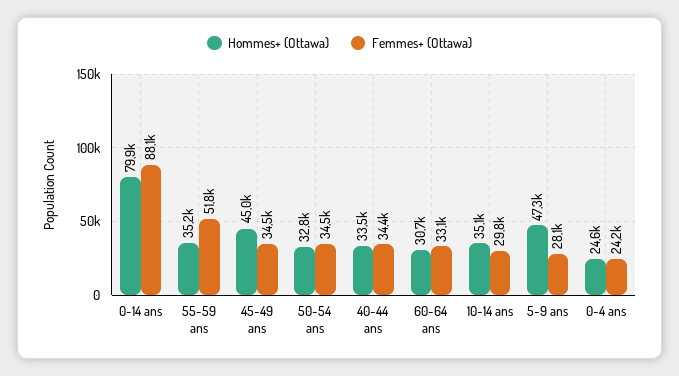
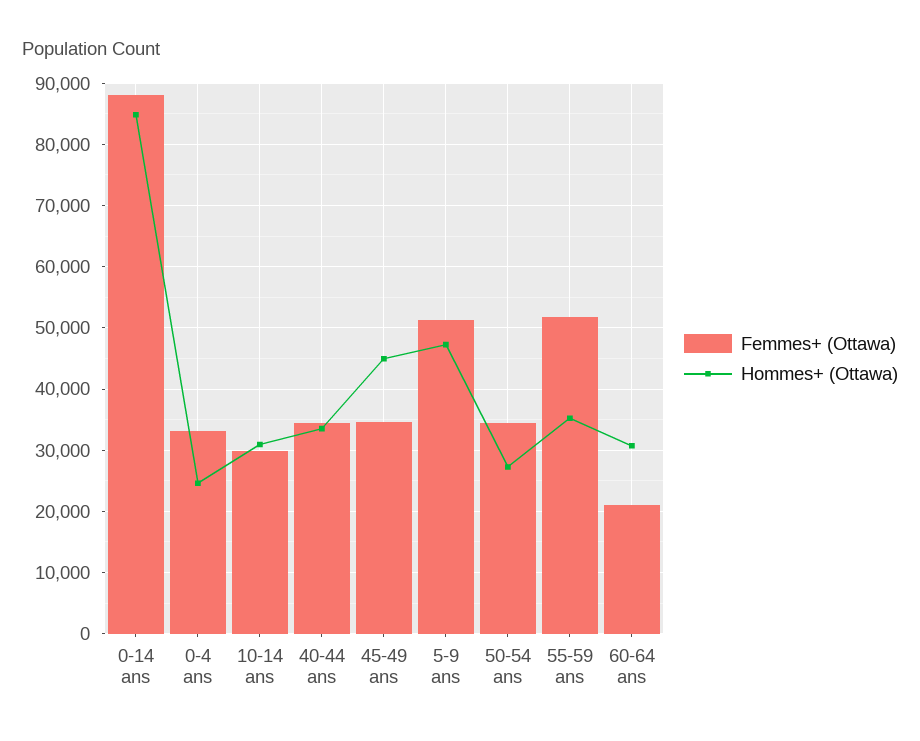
  {
    "Hommes+ (Ottawa)": {
-     "0-14 ans": 79900,
+     "0-14 ans": 85000,
      "55-59 ans": 35200,
      "45-49 ans": 45000,
-     "50-54 ans": 32800,
+     "50-54 ans": 27000,
      "40-44 ans": 33500,
      "60-64 ans": 30700,
-     "10-14 ans": 35100,
+     "10-14 ans": 31000,
      "5-9 ans": 47300,
      "0-4 ans": 24600
    },
    "Femmes+ (Ottawa)": {
      "0-14 ans": 88100,
      "55-59 ans": 51800,
      "45-49 ans": 34500,
      "50-54 ans": 34500,
      "40-44 ans": 34400,
-     "60-64 ans": 33100,
+     "60-64 ans": 21000,
      "10-14 ans": 29800,
-     "5-9 ans": 28100,
+     "5-9 ans": 51000,
-     "0-4 ans": 24200
+     "0-4 ans": 33000
    }
  }

